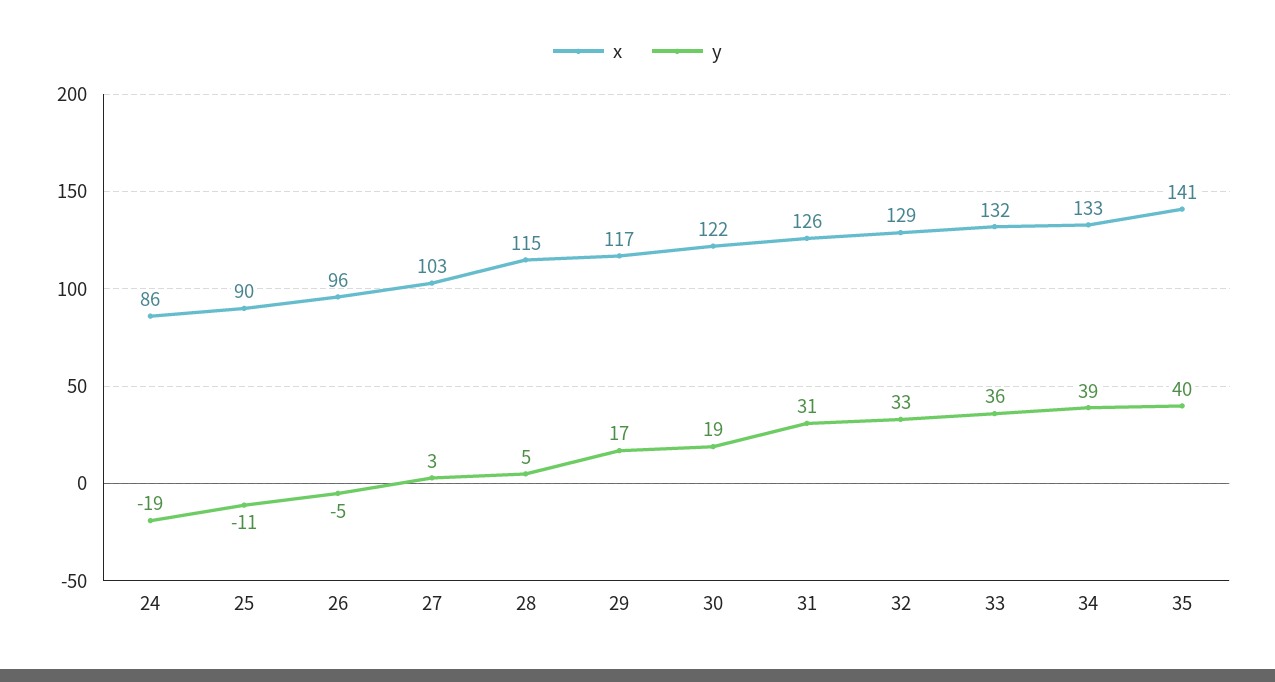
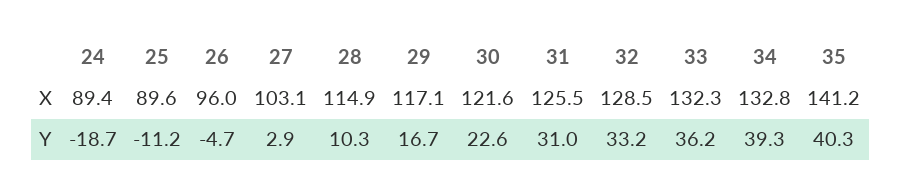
  {
    "x": {
-     "24": 86,
+     "24": 89.4,
      "25": 89.6,
      "26": 96,
      "27": 103.1,
      "28": 114.9,
      "29": 117.1,
      "30": 121.6,
      "31": 125.5,
      "32": 128.5,
      "33": 132.3,
      "34": 132.8,
      "35": 141.2
    },
    "y": {
      "24": -18.7,
      "25": -11.2,
      "26": -4.7,
      "27": 2.9,
-     "28": 5,
+     "28": 10.3,
      "29": 16.7,
-     "30": 19,
+     "30": 22.6,
      "31": 31,
      "32": 33.2,
      "33": 36.2,
      "34": 39.3,
      "35": 40.3
    }
  }

